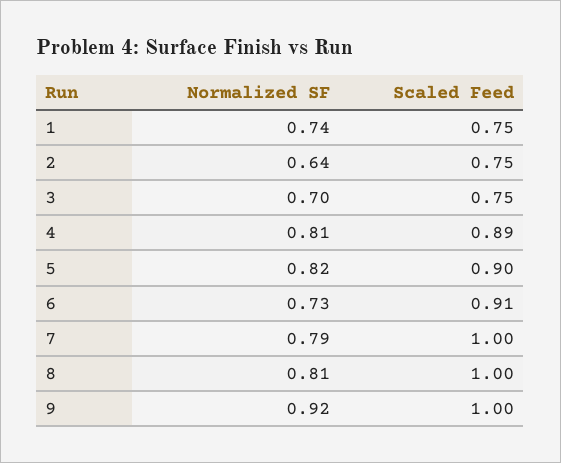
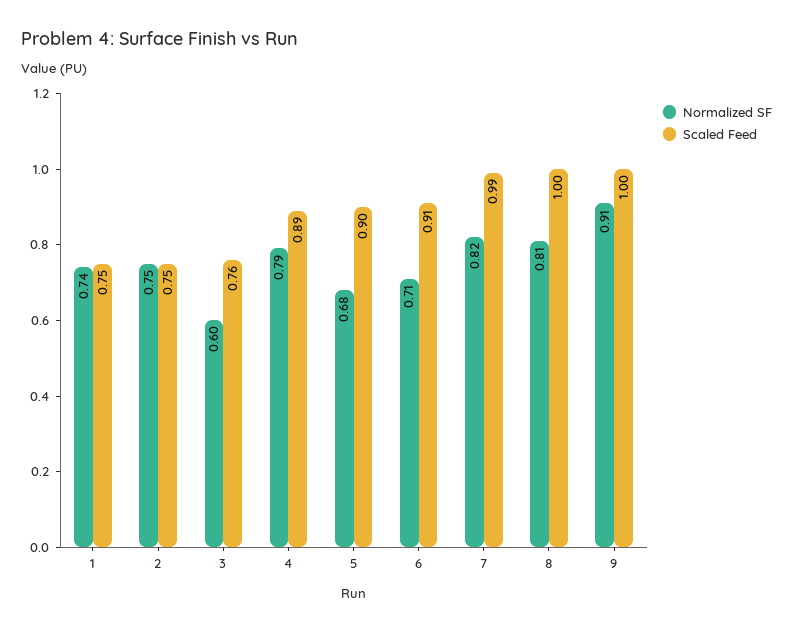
  {
    "Normalized SF": {
      "1": 0.74,
-     "2": 0.64,
+     "2": 0.75,
-     "3": 0.7,
+     "3": 0.6,
-     "4": 0.81,
+     "4": 0.79,
-     "5": 0.82,
+     "5": 0.68,
-     "6": 0.73,
+     "6": 0.71,
-     "7": 0.79,
+     "7": 0.82,
      "8": 0.81,
-     "9": 0.92
+     "9": 0.91
    },
    "Scaled Feed": {
      "1": 0.75,
      "2": 0.75,
-     "3": 0.75,
+     "3": 0.76,
      "4": 0.89,
      "5": 0.9,
      "6": 0.91,
-     "7": 1,
+     "7": 0.99,
      "8": 1,
      "9": 1
    }
  }

